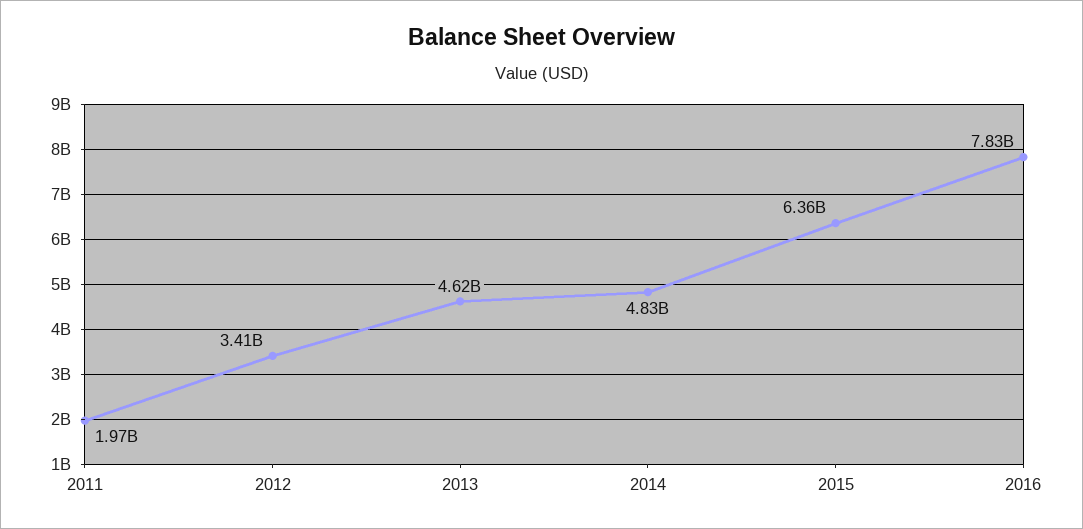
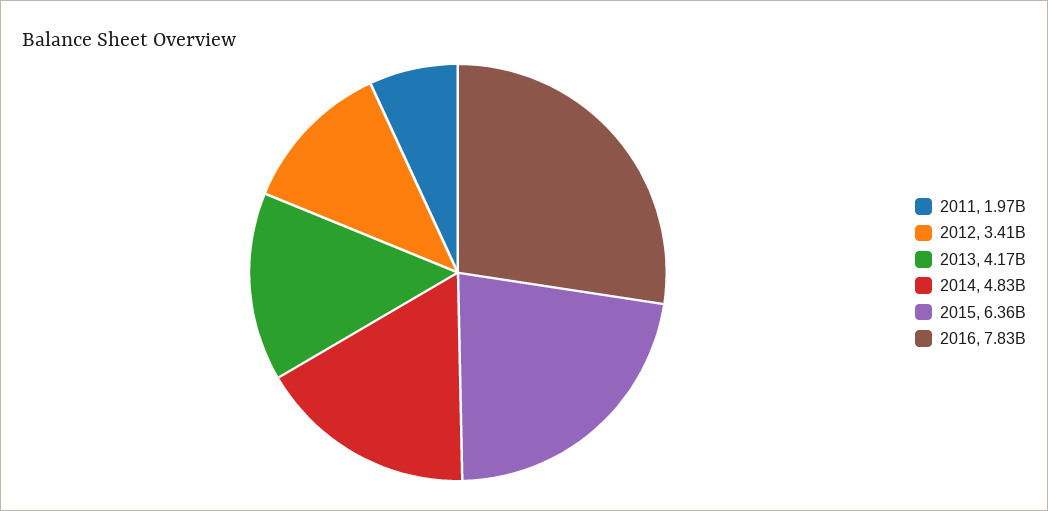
  {
    "2011": 1970000000,
    "2012": 3410000000,
-   "2013": 4620000000,
+   "2013": 4170000000,
    "2014": 4830000000,
    "2015": 6360000000,
    "2016": 7830000000
  }

